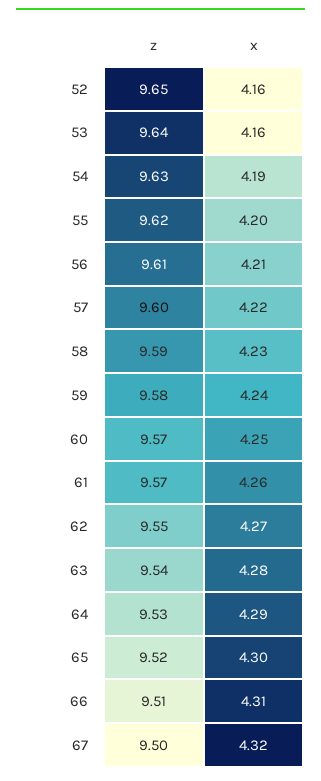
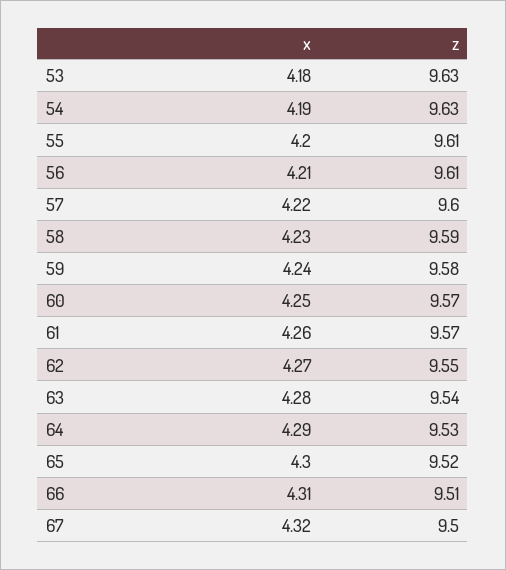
  {
    "z": {
-     "52": 9.65,
-     "53": 9.64,
+     "53": 9.63,
      "54": 9.63,
-     "55": 9.62,
+     "55": 9.61,
      "56": 9.61,
      "57": 9.6,
      "58": 9.59,
      "59": 9.58,
      "60": 9.57,
      "61": 9.57,
      "62": 9.55,
      "63": 9.54,
      "64": 9.53,
      "65": 9.52,
      "66": 9.51,
      "67": 9.5
    },
    "x": {
-     "52": 4.16,
-     "53": 4.16,
+     "53": 4.18,
      "54": 4.19,
      "55": 4.2,
      "56": 4.21,
      "57": 4.22,
      "58": 4.23,
      "59": 4.24,
      "60": 4.25,
      "61": 4.26,
      "62": 4.27,
      "63": 4.28,
      "64": 4.29,
      "65": 4.3,
      "66": 4.31,
      "67": 4.32
    }
  }

